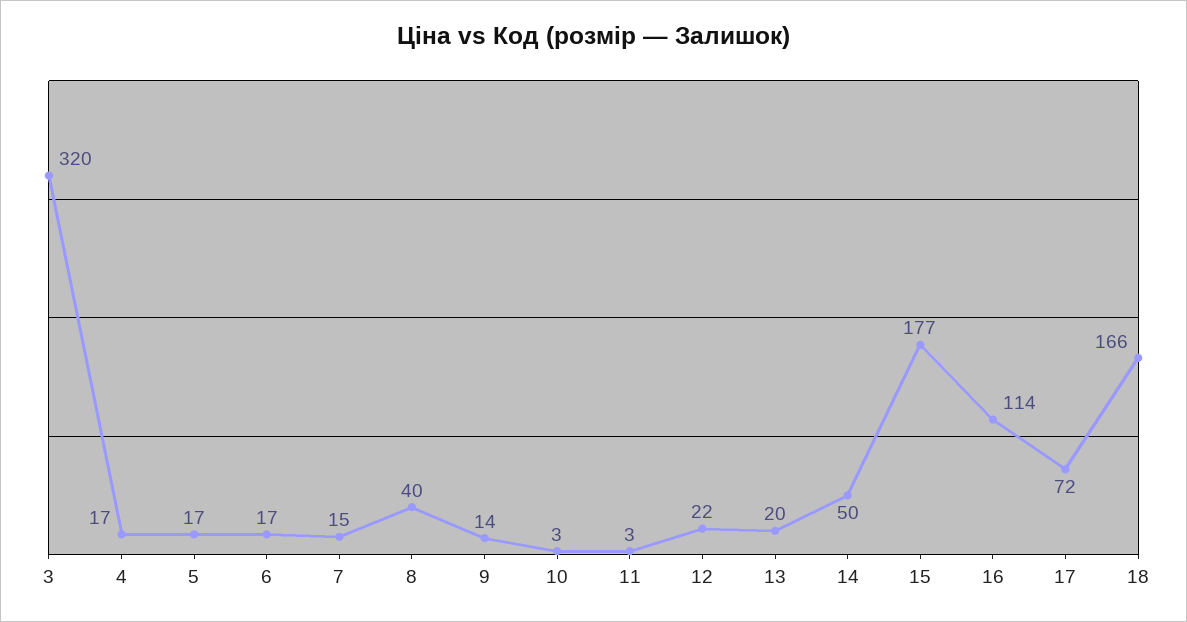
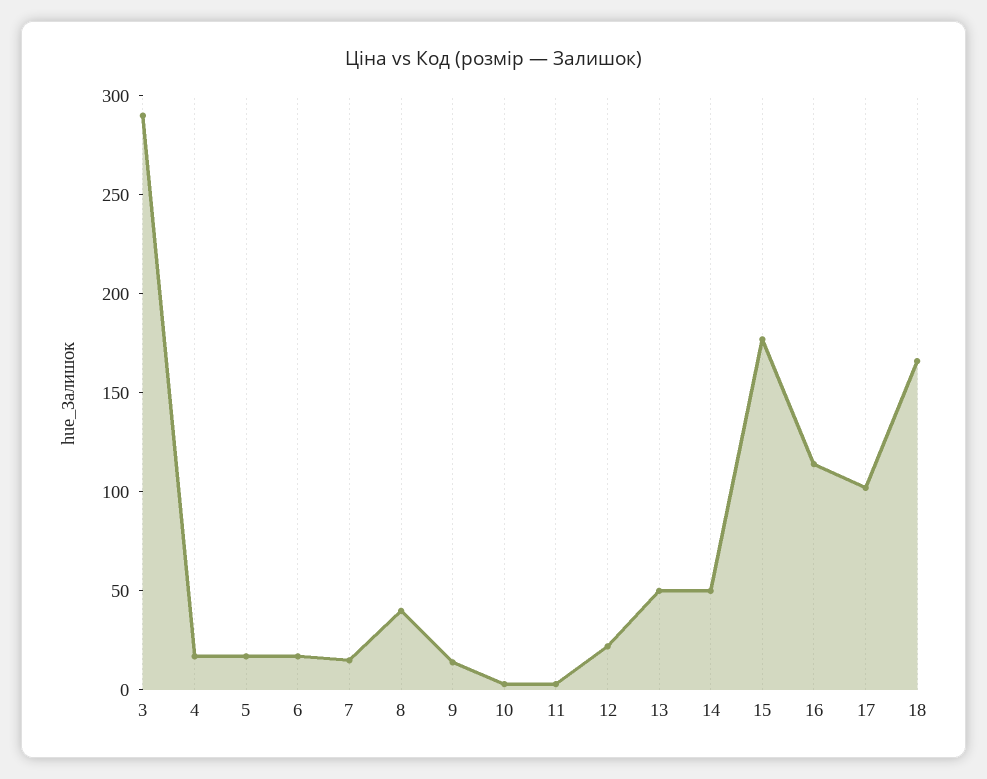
  {
-   "3": 320,
+   "3": 290,
    "4": 17,
    "5": 17,
    "6": 17,
    "7": 15,
    "8": 40,
    "9": 14,
    "10": 3,
    "11": 3,
    "12": 22,
-   "13": 20,
+   "13": 50,
    "14": 50,
    "15": 177,
    "16": 114,
-   "17": 72,
+   "17": 100,
    "18": 166
  }

